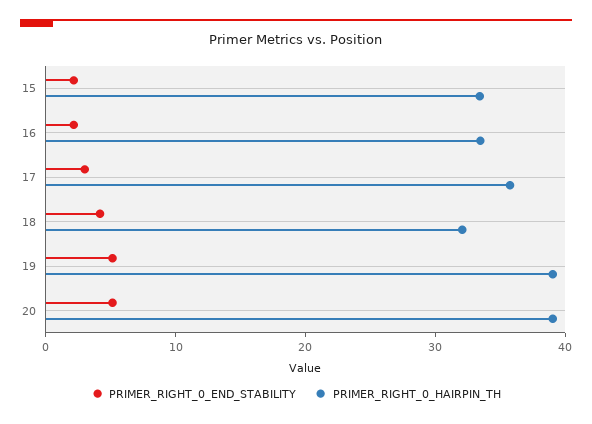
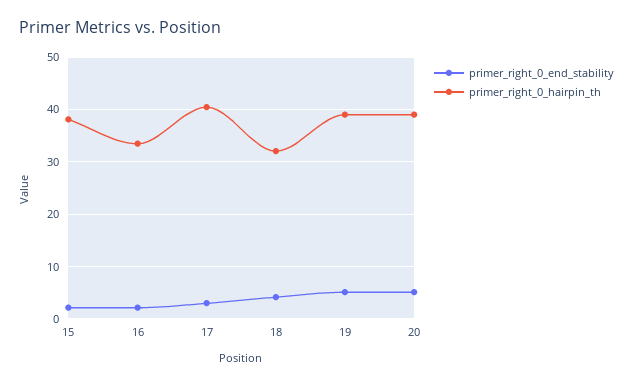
  {
    "PRIMER_RIGHT_0_END_STABILITY": {
      "15": 2,
      "16": 2,
      "17": 4,
      "18": 4,
      "19": 6,
      "20": 6
    },
    "PRIMER_RIGHT_0_HAIRPIN_TH": {
-     "15": 34,
+     "15": 38,
      "16": 34,
-     "17": 36,
+     "17": 40,
      "18": 32,
      "19": 40,
      "20": 40
    }
  }

